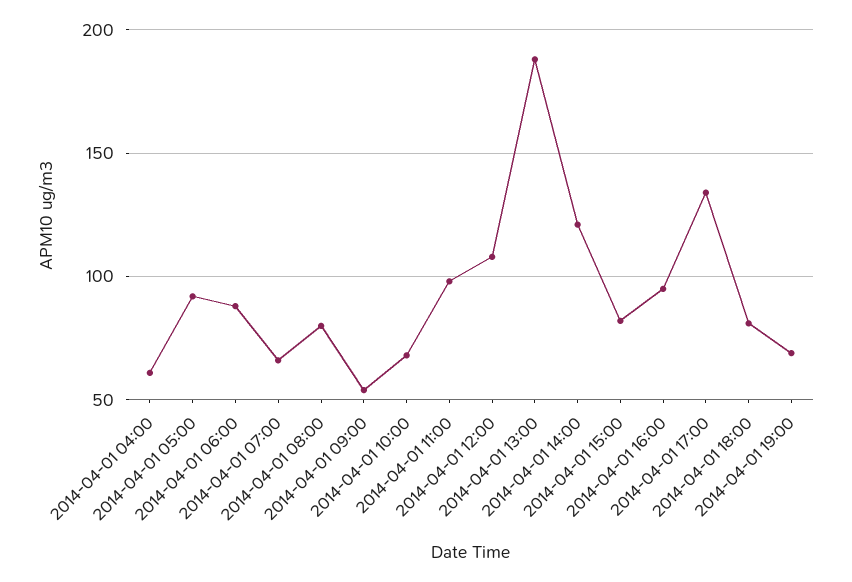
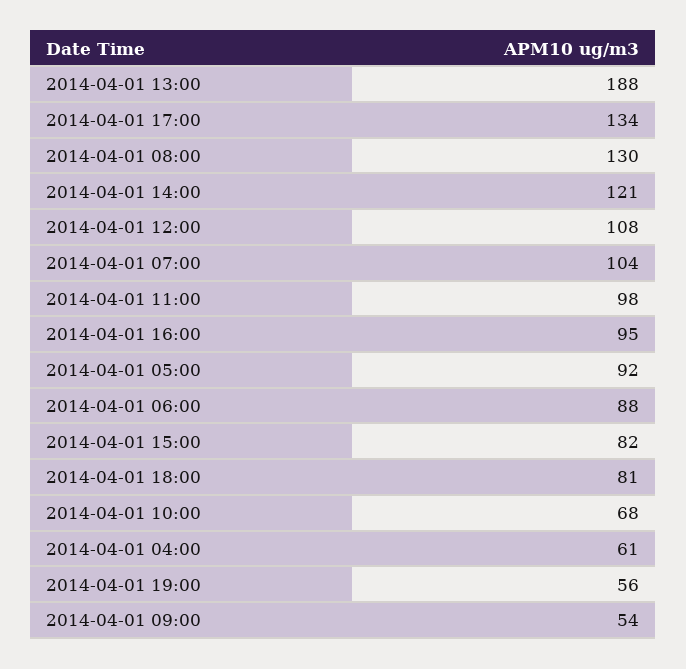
  {
    "2014-04-01 04:00": 61,
    "2014-04-01 05:00": 92,
    "2014-04-01 06:00": 88,
-   "2014-04-01 07:00": 65,
+   "2014-04-01 07:00": 104,
-   "2014-04-01 08:00": 80,
+   "2014-04-01 08:00": 130,
    "2014-04-01 09:00": 54,
    "2014-04-01 10:00": 68,
    "2014-04-01 11:00": 98,
    "2014-04-01 12:00": 108,
    "2014-04-01 13:00": 188,
    "2014-04-01 14:00": 121,
    "2014-04-01 15:00": 82,
    "2014-04-01 16:00": 95,
    "2014-04-01 17:00": 134,
    "2014-04-01 18:00": 81,
-   "2014-04-01 19:00": 70
+   "2014-04-01 19:00": 56
  }

